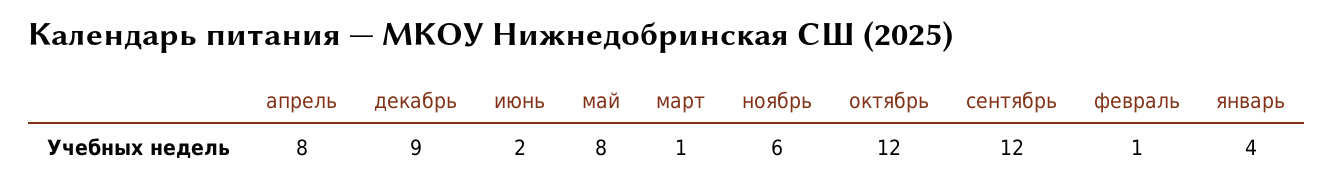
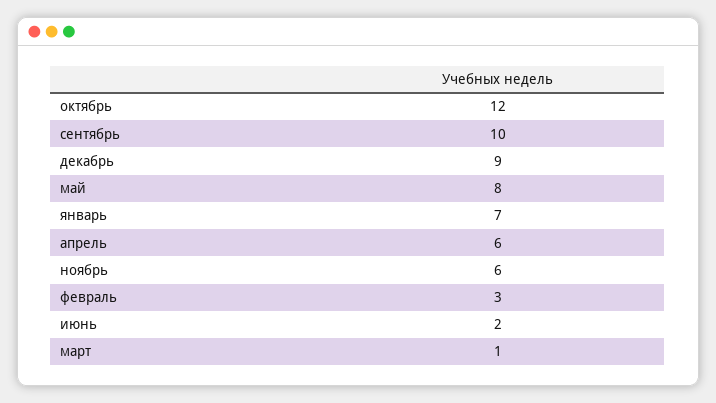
  {
-   "апрель": 8,
+   "апрель": 6,
    "декабрь": 9,
    "июнь": 2,
    "май": 8,
    "март": 1,
    "ноябрь": 6,
    "октябрь": 12,
-   "сентябрь": 12,
+   "сентябрь": 10,
-   "февраль": 1,
+   "февраль": 3,
-   "январь": 4
+   "январь": 7
  }

